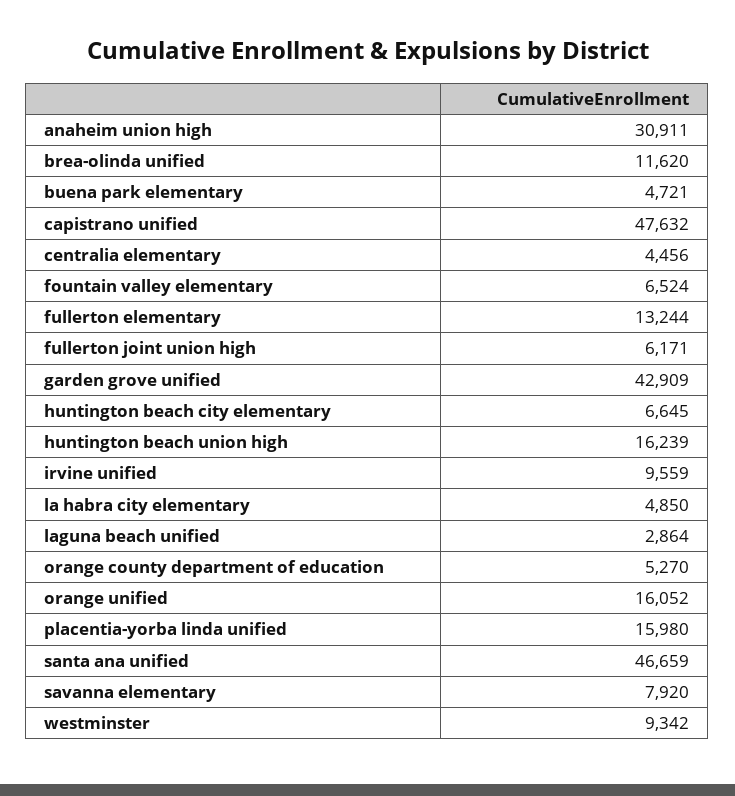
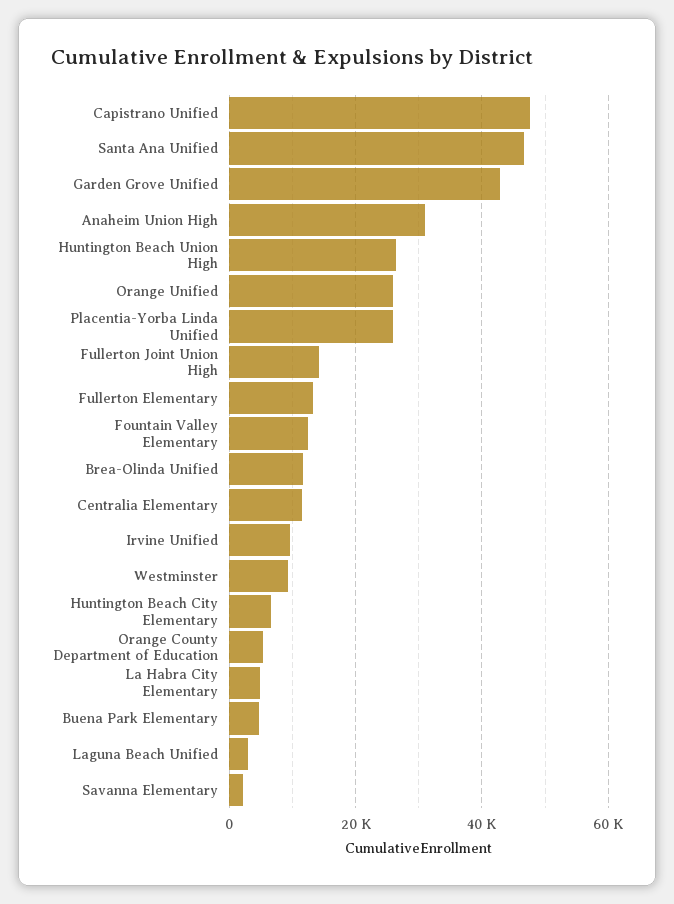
  {
    "anaheim union high": 30911,
    "brea-olinda unified": 11620,
    "buena park elementary": 4721,
    "capistrano unified": 47632,
-   "centralia elementary": 4456,
+   "centralia elementary": 12000,
-   "fountain valley elementary": 6524,
+   "fountain valley elementary": 12000,
    "fullerton elementary": 13244,
-   "fullerton joint union high": 6171,
+   "fullerton joint union high": 14000,
    "garden grove unified": 42909,
    "huntington beach city elementary": 6645,
-   "huntington beach union high": 16239,
+   "huntington beach union high": 26000,
    "irvine unified": 9559,
    "la habra city elementary": 4850,
    "laguna beach unified": 2864,
    "orange county department of education": 5270,
-   "orange unified": 16052,
+   "orange unified": 26000,
-   "placentia-yorba linda unified": 15980,
+   "placentia-yorba linda unified": 26000,
    "santa ana unified": 46659,
-   "savanna elementary": 7920,
+   "savanna elementary": 2000,
    "westminster": 9342
  }

